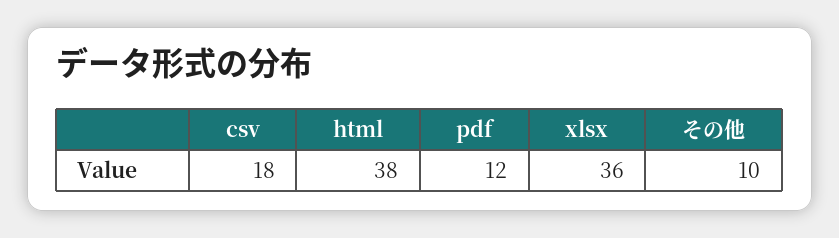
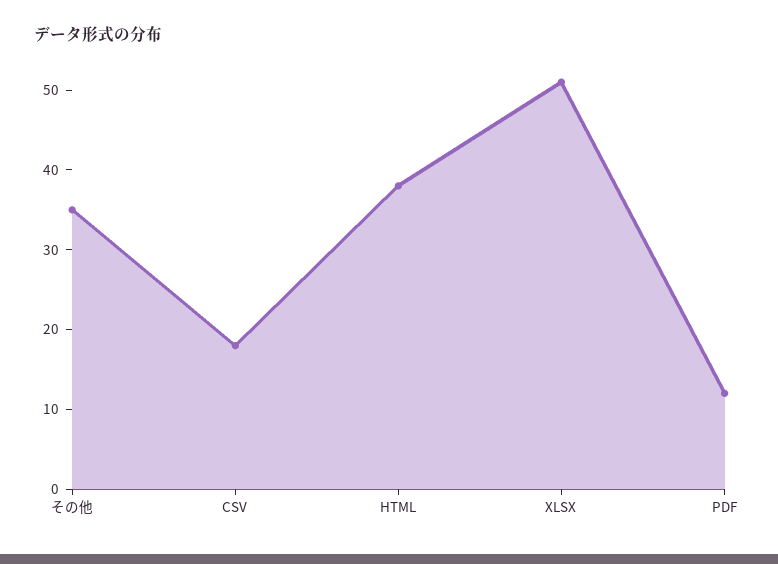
  {
    "csv": 18,
    "html": 38,
    "pdf": 12,
-   "xlsx": 36,
+   "xlsx": 50,
-   "その他": 10
+   "その他": 35
  }

